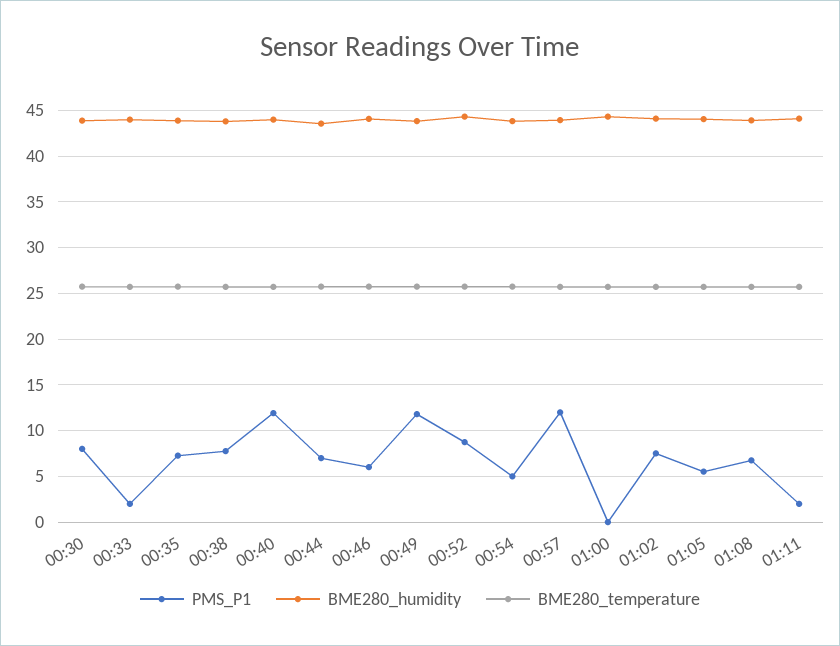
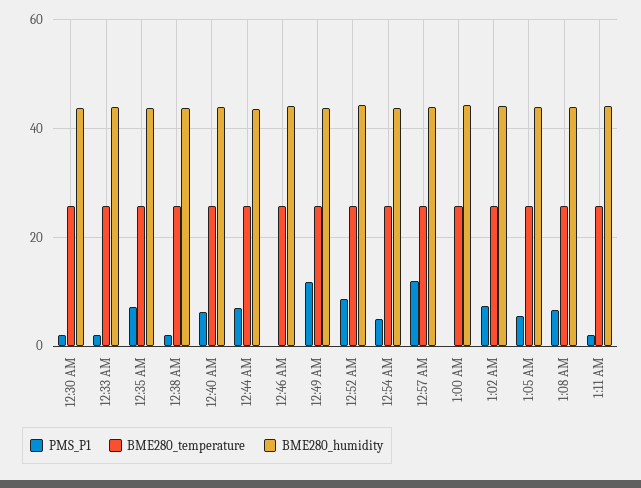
  {
    "PMS_P1": {
-     "00:30": 8,
+     "00:30": 2,
      "00:33": 2,
      "00:35": 7,
-     "00:38": 8,
+     "00:38": 2,
-     "00:40": 12,
+     "00:40": 6,
      "00:44": 7,
-     "00:46": 6,
+     "00:46": 0,
      "00:49": 12,
      "00:52": 9,
      "00:54": 5,
      "00:57": 12,
      "01:00": 0,
      "01:02": 8,
      "01:05": 6,
      "01:08": 7,
      "01:11": 2
    },
    "BME280_humidity": {
      "00:30": 44,
      "00:33": 44,
      "00:35": 44,
      "00:38": 44,
      "00:40": 44,
      "00:44": 44,
      "00:46": 44,
      "00:49": 44,
      "00:52": 44,
      "00:54": 44,
      "00:57": 44,
      "01:00": 44,
      "01:02": 44,
      "01:05": 44,
      "01:08": 44,
      "01:11": 44
    },
    "BME280_temperature": {
      "00:30": 26,
      "00:33": 26,
      "00:35": 26,
      "00:38": 26,
      "00:40": 26,
      "00:44": 26,
      "00:46": 26,
      "00:49": 26,
      "00:52": 26,
      "00:54": 26,
      "00:57": 26,
      "01:00": 26,
      "01:02": 26,
      "01:05": 26,
      "01:08": 26,
      "01:11": 26
    }
  }

